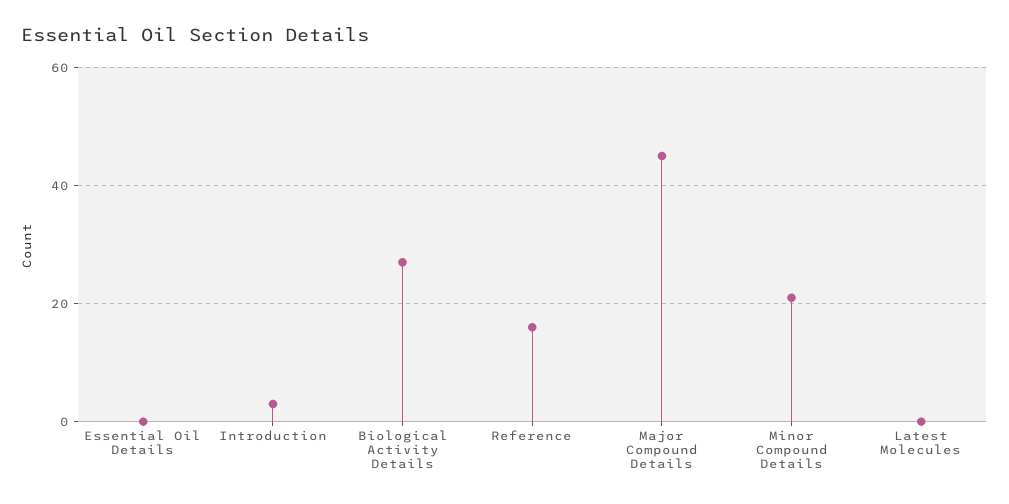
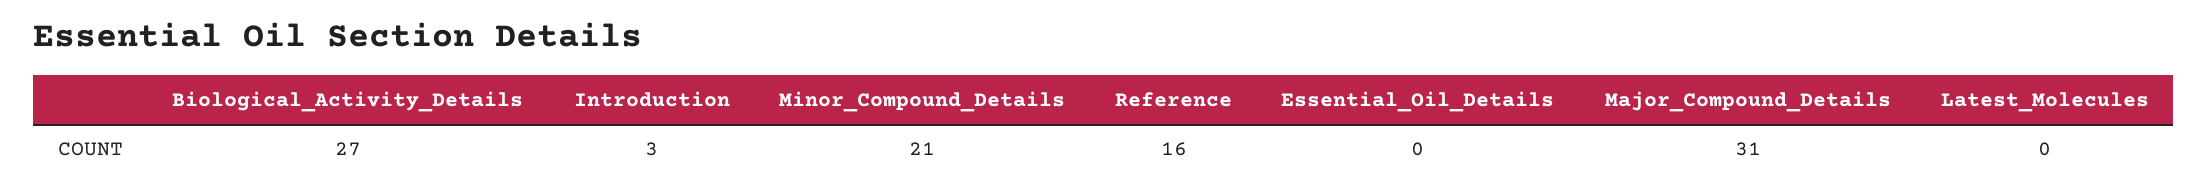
  {
    "Essential Oil Details": 0,
    "Introduction": 3,
    "Biological Activity Details": 27,
    "Reference": 16,
-   "Major Compound Details": 45,
+   "Major Compound Details": 31,
    "Minor Compound Details": 21,
    "Latest Molecules": 0
  }

